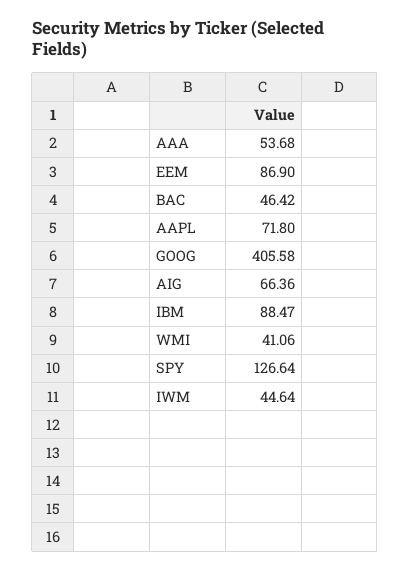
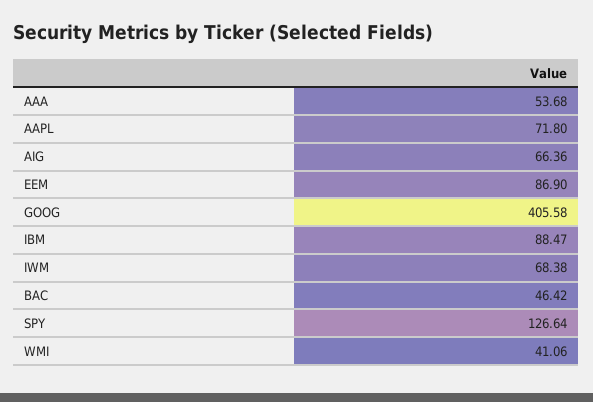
  {
    "AAA": 53.68,
    "EEM": 86.9,
    "BAC": 46.42,
    "AAPL": 71.8,
    "GOOG": 405.58,
    "AIG": 66.36,
    "IBM": 88.47,
    "WMI": 41.06,
    "SPY": 126.64,
-   "IWM": 44.64
+   "IWM": 68.38
  }

